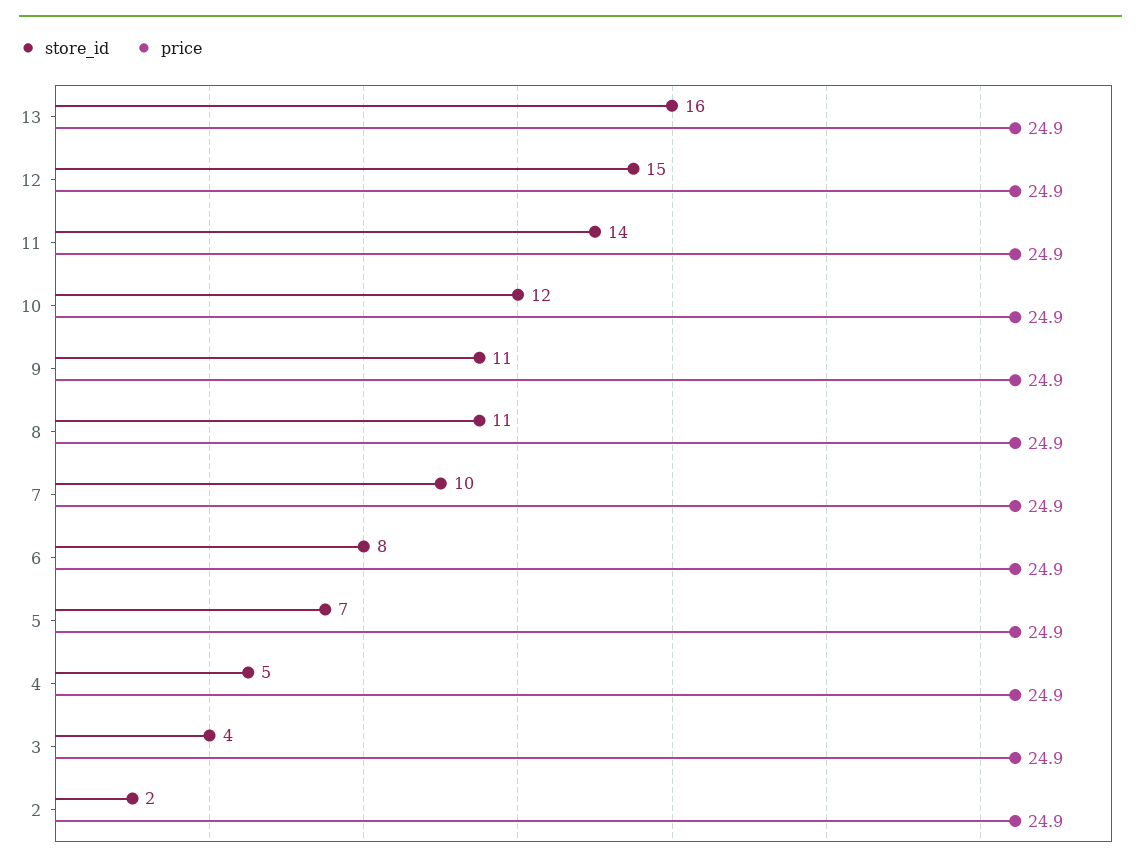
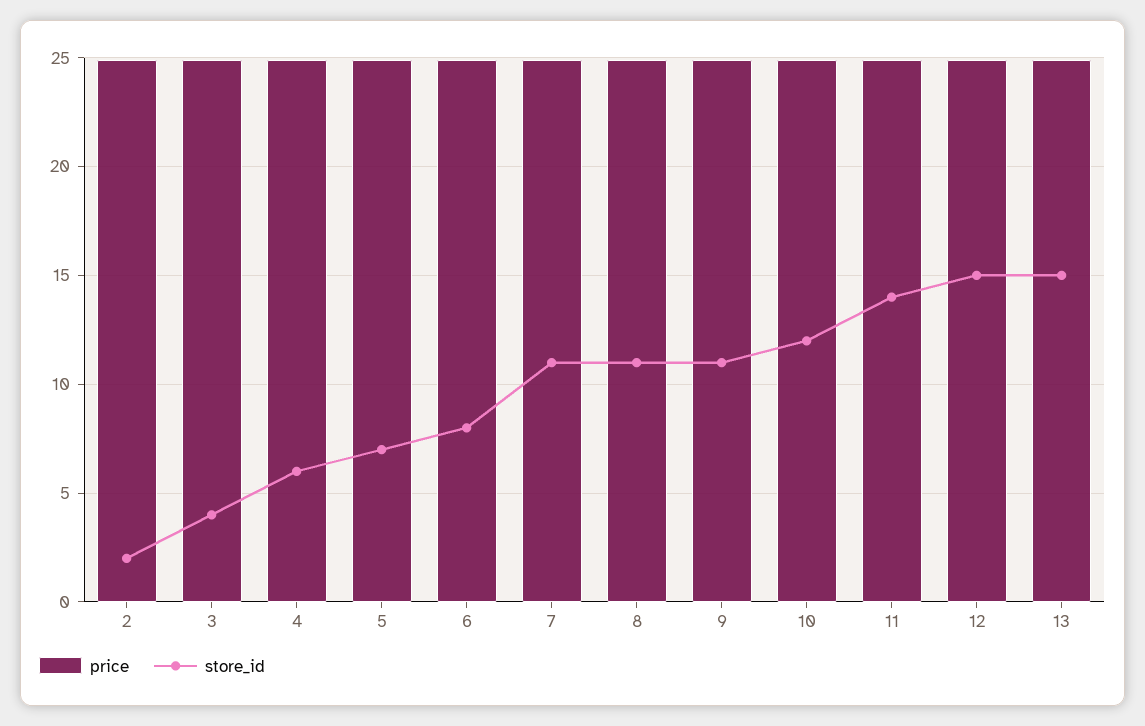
  {
    "store_id": {
-     "13": 16,
+     "13": 15,
      "12": 15,
      "11": 14,
      "10": 12,
      "9": 11,
      "8": 11,
-     "7": 10,
+     "7": 11,
      "6": 8,
      "5": 7,
-     "4": 5,
+     "4": 6,
      "3": 4,
      "2": 2
    },
    "price": {
      "13": 24.9,
      "12": 24.9,
      "11": 24.9,
      "10": 24.9,
      "9": 24.9,
      "8": 24.9,
      "7": 24.9,
      "6": 24.9,
      "5": 24.9,
      "4": 24.9,
      "3": 24.9,
      "2": 24.9
    }
  }

